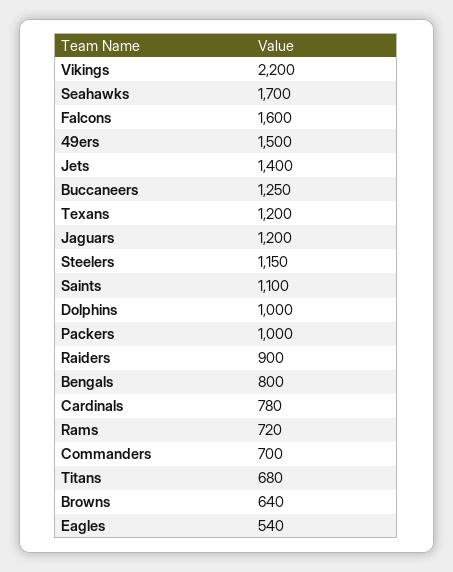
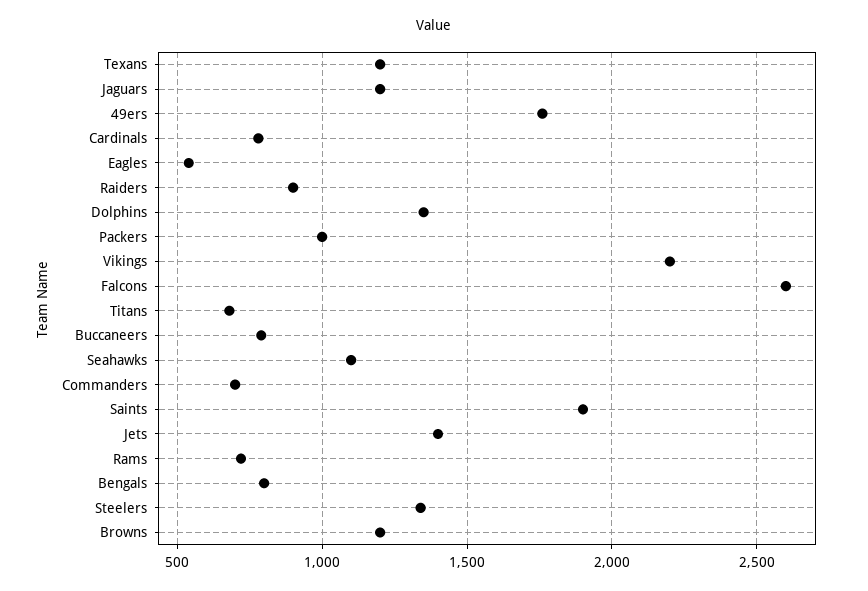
  {
    "Vikings": 2200,
-   "Seahawks": 1700,
+   "Seahawks": 1100,
-   "Falcons": 1600,
+   "Falcons": 2600,
-   "49ers": 1500,
+   "49ers": 1750,
    "Jets": 1400,
-   "Buccaneers": 1250,
+   "Buccaneers": 800,
    "Texans": 1200,
    "Jaguars": 1200,
-   "Steelers": 1150,
+   "Steelers": 1350,
-   "Saints": 1100,
+   "Saints": 1900,
-   "Dolphins": 1000,
+   "Dolphins": 1350,
    "Packers": 1000,
    "Raiders": 900,
    "Bengals": 800,
    "Cardinals": 780,
    "Rams": 720,
    "Commanders": 700,
    "Titans": 680,
-   "Browns": 640,
+   "Browns": 1200,
    "Eagles": 540
  }

